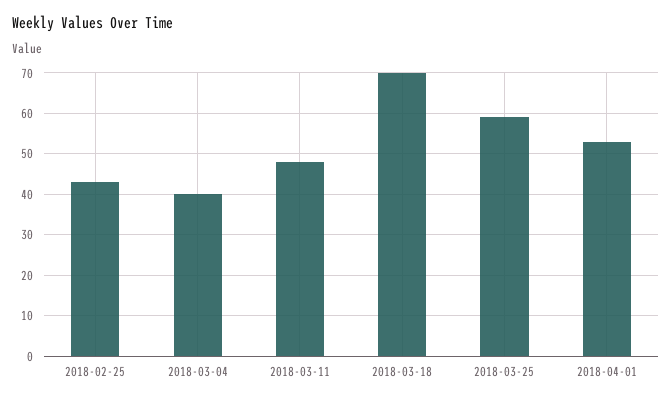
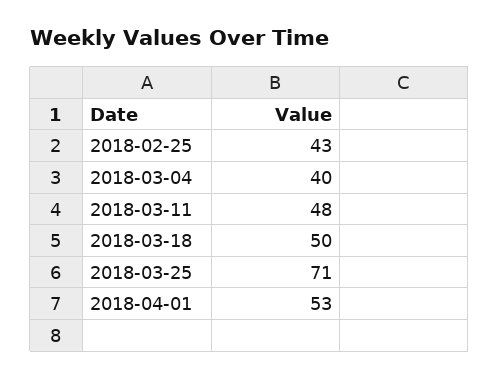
  {
    "2018-02-25": 43,
    "2018-03-04": 40,
    "2018-03-11": 48,
-   "2018-03-18": 70,
+   "2018-03-18": 50,
-   "2018-03-25": 60,
+   "2018-03-25": 71,
    "2018-04-01": 53
  }

